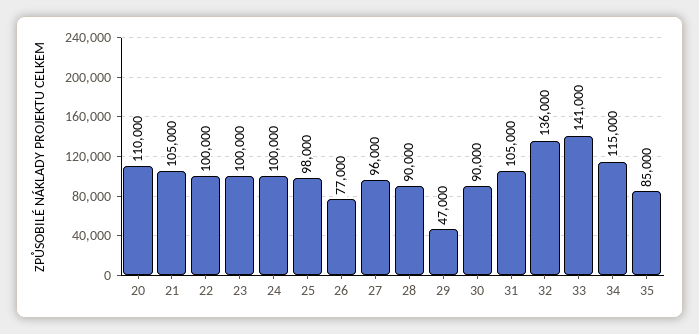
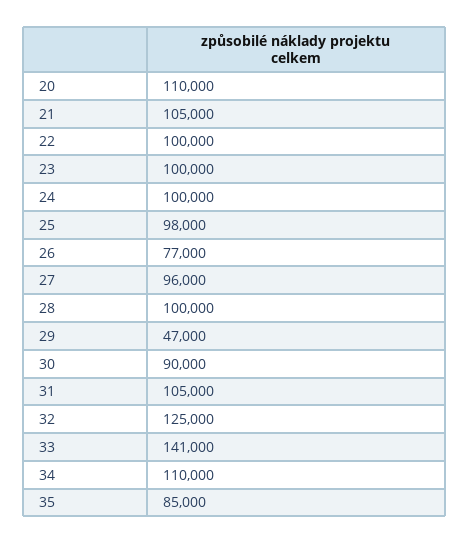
  {
    "20": 110000,
    "21": 105000,
    "22": 100000,
    "23": 100000,
    "24": 100000,
    "25": 98000,
    "26": 77000,
    "27": 96000,
-   "28": 90000,
+   "28": 100000,
    "29": 47000,
    "30": 90000,
    "31": 105000,
-   "32": 136000,
+   "32": 125000,
    "33": 141000,
-   "34": 115000,
+   "34": 110000,
    "35": 85000
  }

